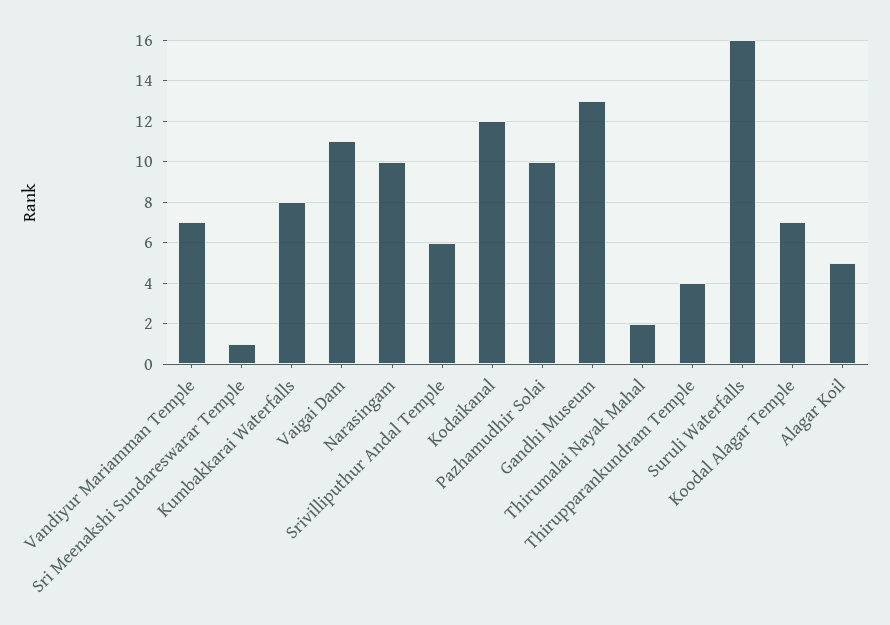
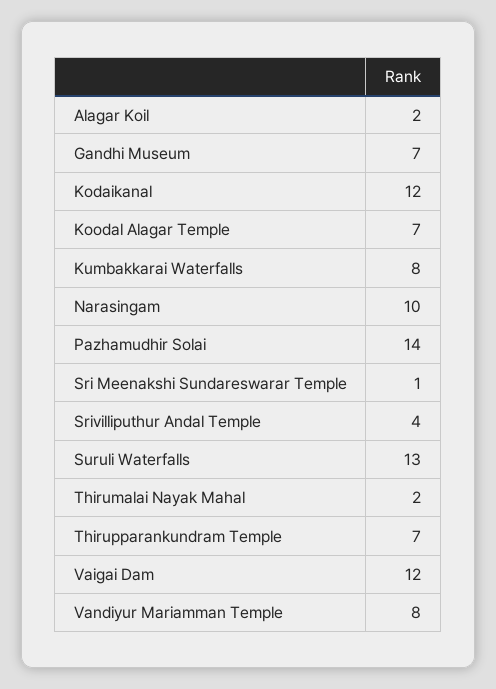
  {
-   "Vandiyur Mariamman Temple": 7,
+   "Vandiyur Mariamman Temple": 8,
    "Sri Meenakshi Sundareswarar Temple": 1,
    "Kumbakkarai Waterfalls": 8,
-   "Vaigai Dam": 11,
+   "Vaigai Dam": 12,
    "Narasingam": 10,
-   "Srivilliputhur Andal Temple": 6,
+   "Srivilliputhur Andal Temple": 4,
    "Kodaikanal": 12,
-   "Pazhamudhir Solai": 10,
+   "Pazhamudhir Solai": 14,
-   "Gandhi Museum": 13,
+   "Gandhi Museum": 7,
    "Thirumalai Nayak Mahal": 2,
-   "Thirupparankundram Temple": 4,
+   "Thirupparankundram Temple": 7,
-   "Suruli Waterfalls": 16,
+   "Suruli Waterfalls": 13,
    "Koodal Alagar Temple": 7,
-   "Alagar Koil": 5
+   "Alagar Koil": 2
  }

